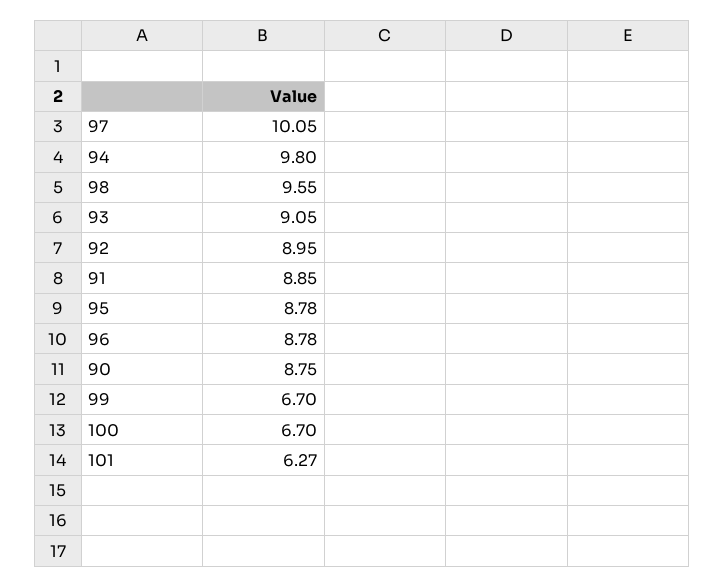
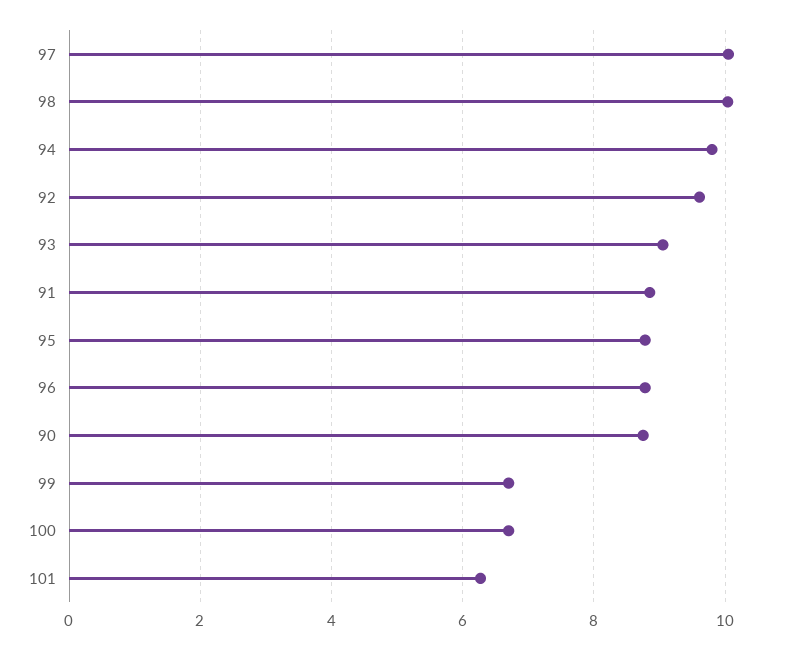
  {
    "97": 10.05,
    "94": 9.8,
-   "98": 9.55,
+   "98": 10,
    "93": 9.05,
-   "92": 8.95,
+   "92": 9.6,
    "91": 8.85,
    "95": 8.78,
    "96": 8.78,
    "90": 8.75,
    "99": 6.7,
    "100": 6.7,
    "101": 6.27
  }

